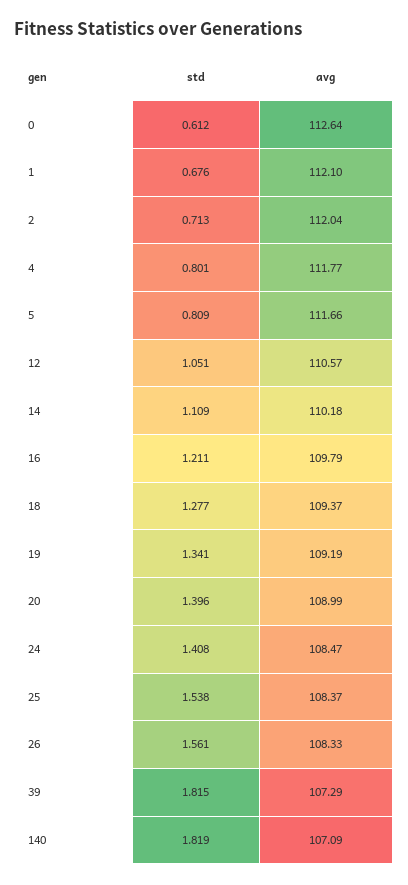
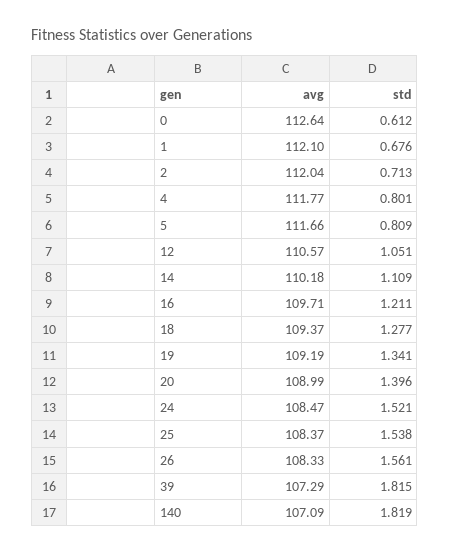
  {
    "std": {
      "0": 0.612,
      "1": 0.676,
      "2": 0.713,
      "4": 0.801,
      "5": 0.809,
      "12": 1.051,
      "14": 1.109,
      "16": 1.211,
      "18": 1.277,
      "19": 1.341,
      "20": 1.396,
-     "24": 1.408,
+     "24": 1.521,
      "25": 1.538,
      "26": 1.561,
      "39": 1.815,
      "140": 1.819
    },
    "avg": {
      "0": 112.64,
      "1": 112.1,
      "2": 112.04,
      "4": 111.77,
      "5": 111.66,
      "12": 110.57,
      "14": 110.18,
-     "16": 109.79,
+     "16": 109.71,
      "18": 109.37,
      "19": 109.19,
      "20": 108.99,
      "24": 108.47,
      "25": 108.37,
      "26": 108.33,
      "39": 107.29,
      "140": 107.09
    }
  }

